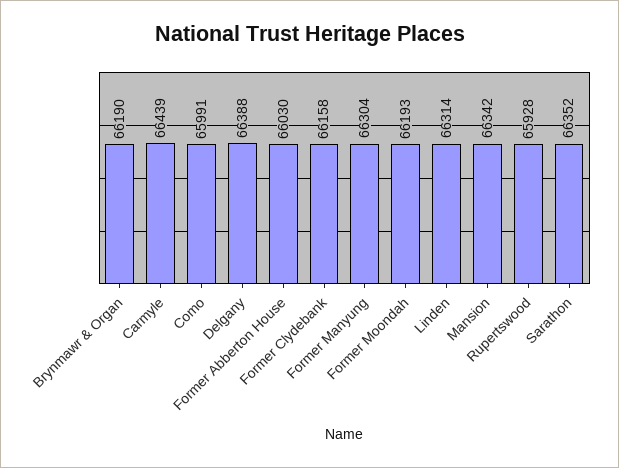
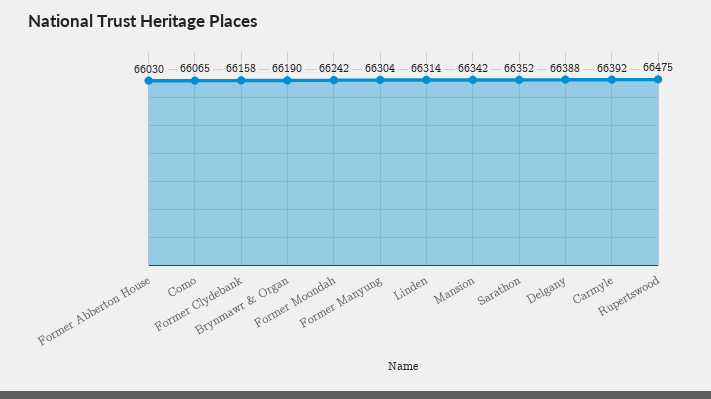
  {
    "Brynmawr & Organ": 66190,
-   "Carmyle": 66439,
+   "Carmyle": 66392,
-   "Como": 65991,
+   "Como": 66065,
    "Delgany": 66388,
    "Former Abberton House": 66030,
    "Former Clydebank": 66158,
    "Former Manyung": 66304,
-   "Former Moondah": 66193,
+   "Former Moondah": 66242,
    "Linden": 66314,
    "Mansion": 66342,
-   "Rupertswood": 65928,
+   "Rupertswood": 66475,
    "Sarathon": 66352
  }

